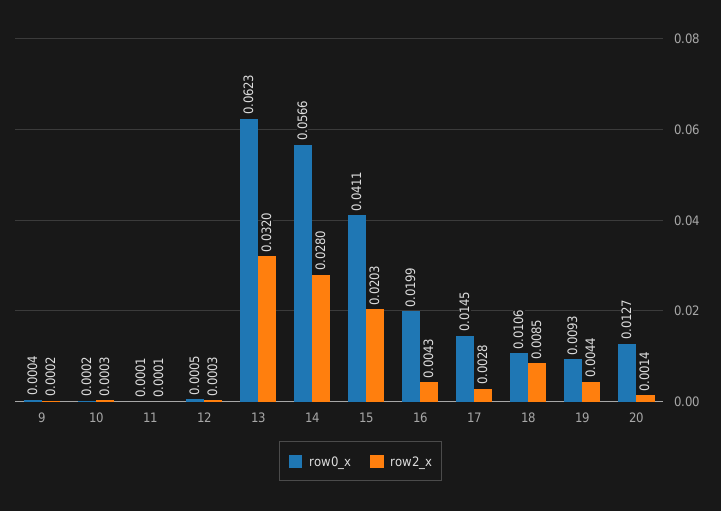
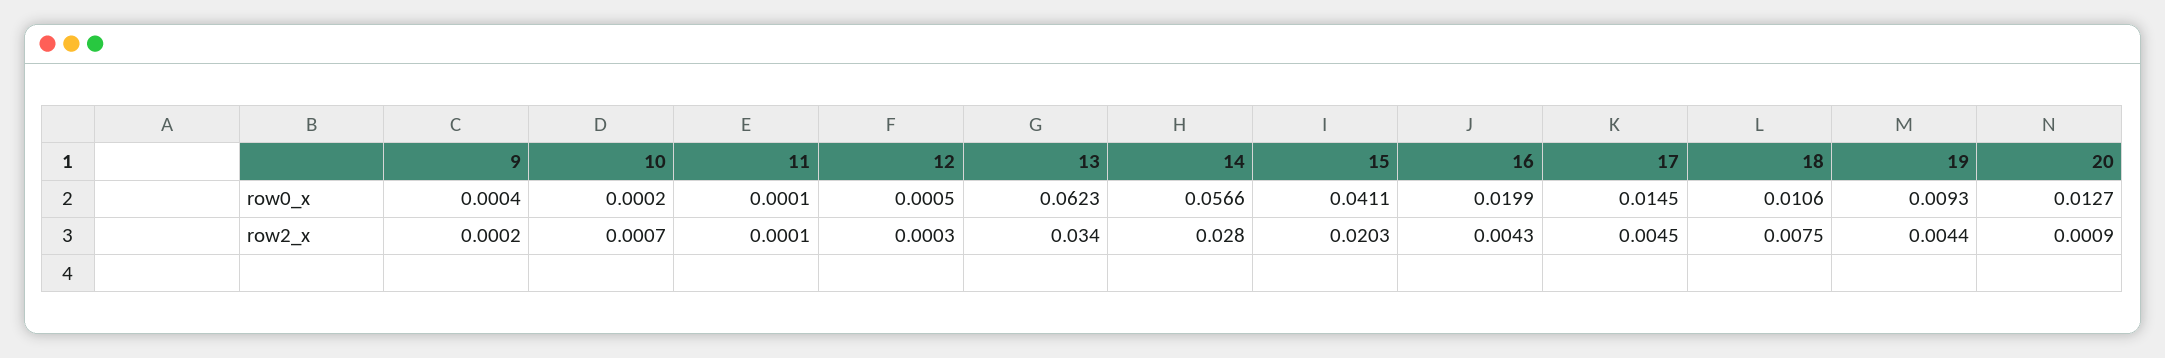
  {
    "row0_x": {
      "9": 0.0004,
      "10": 0.0002,
      "11": 0.0001,
      "12": 0.0005,
      "13": 0.0623,
      "14": 0.0566,
      "15": 0.0411,
      "16": 0.0199,
      "17": 0.0145,
      "18": 0.0106,
      "19": 0.0093,
      "20": 0.0127
    },
    "row2_x": {
      "9": 0.0002,
-     "10": 0.0003,
+     "10": 0.0007,
      "11": 0.0001,
      "12": 0.0003,
-     "13": 0.032,
+     "13": 0.034,
      "14": 0.028,
      "15": 0.0203,
      "16": 0.0043,
-     "17": 0.0028,
+     "17": 0.0045,
-     "18": 0.0085,
+     "18": 0.0075,
      "19": 0.0044,
-     "20": 0.0014
+     "20": 0.0009
    }
  }

